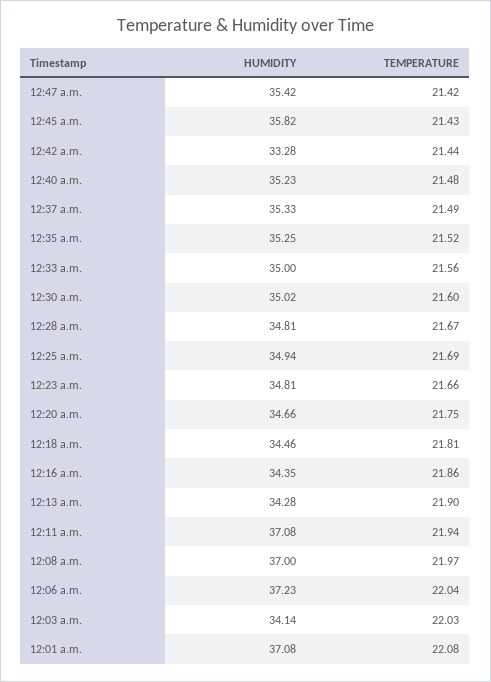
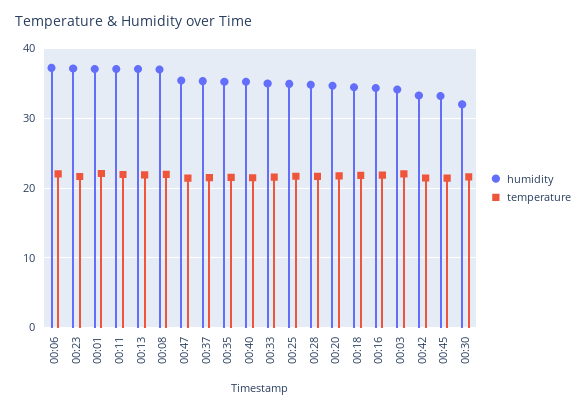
  {
    "HUMIDITY": {
      "12:47 a.m.": 35.42,
-     "12:45 a.m.": 35.82,
+     "12:45 a.m.": 33,
      "12:42 a.m.": 33.28,
      "12:40 a.m.": 35.23,
      "12:37 a.m.": 35.33,
      "12:35 a.m.": 35.25,
      "12:33 a.m.": 35,
-     "12:30 a.m.": 35.02,
+     "12:30 a.m.": 32,
      "12:28 a.m.": 34.81,
      "12:25 a.m.": 34.94,
-     "12:23 a.m.": 34.81,
+     "12:23 a.m.": 37,
      "12:20 a.m.": 34.66,
      "12:18 a.m.": 34.46,
      "12:16 a.m.": 34.35,
-     "12:13 a.m.": 34.28,
+     "12:13 a.m.": 37,
      "12:11 a.m.": 37.08,
      "12:08 a.m.": 37,
      "12:06 a.m.": 37.23,
      "12:03 a.m.": 34.14,
      "12:01 a.m.": 37.08
    },
    "TEMPERATURE": {
      "12:47 a.m.": 21.42,
      "12:45 a.m.": 21.43,
      "12:42 a.m.": 21.44,
      "12:40 a.m.": 21.48,
      "12:37 a.m.": 21.49,
      "12:35 a.m.": 21.52,
      "12:33 a.m.": 21.56,
      "12:30 a.m.": 21.6,
      "12:28 a.m.": 21.67,
      "12:25 a.m.": 21.69,
      "12:23 a.m.": 21.66,
      "12:20 a.m.": 21.75,
      "12:18 a.m.": 21.81,
      "12:16 a.m.": 21.86,
      "12:13 a.m.": 21.9,
      "12:11 a.m.": 21.94,
      "12:08 a.m.": 21.97,
      "12:06 a.m.": 22.04,
      "12:03 a.m.": 22.03,
      "12:01 a.m.": 22.08
    }
  }

